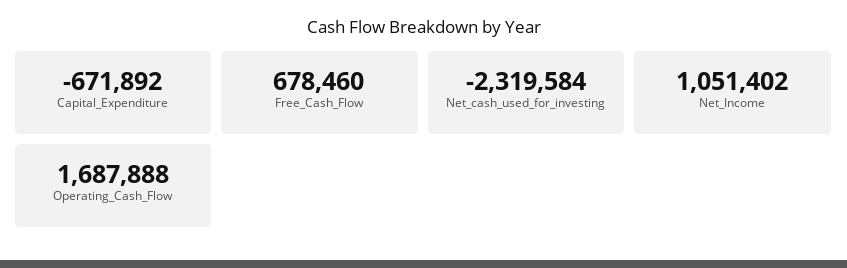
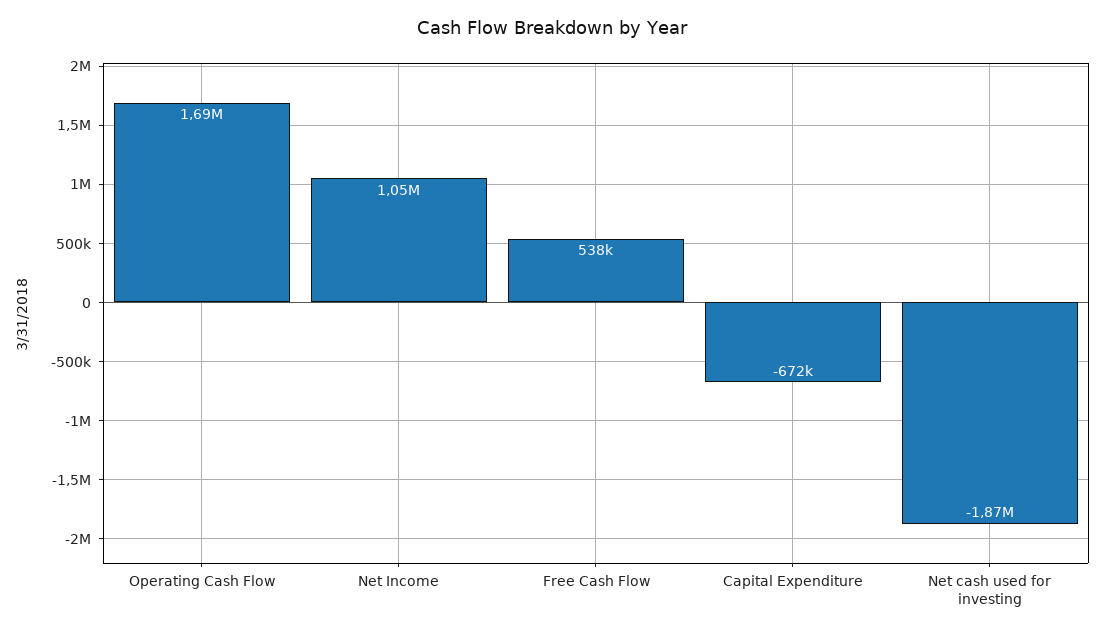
  {
    "Capital_Expenditure": -671892,
-   "Free_Cash_Flow": 678460,
+   "Free_Cash_Flow": 538000,
-   "Net_cash_used_for_investing": -2319584,
+   "Net_cash_used_for_investing": -1870000,
    "Net_Income": 1051402,
    "Operating_Cash_Flow": 1687888
  }

